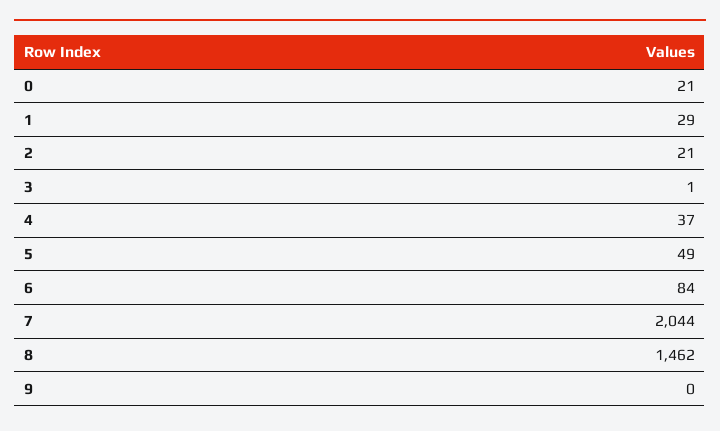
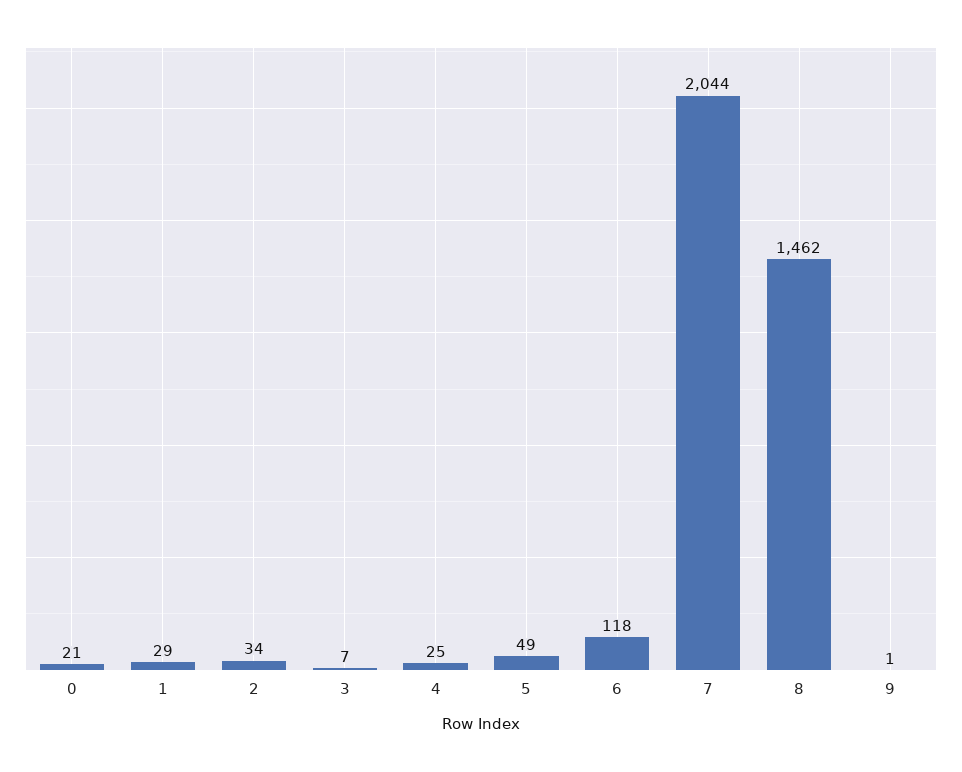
  {
    "0": 21,
    "1": 29,
-   "2": 21,
+   "2": 34,
-   "3": 1,
+   "3": 7,
-   "4": 37,
+   "4": 25,
    "5": 49,
-   "6": 84,
+   "6": 118,
    "7": 2044,
    "8": 1462,
-   "9": 0
+   "9": 1
  }

